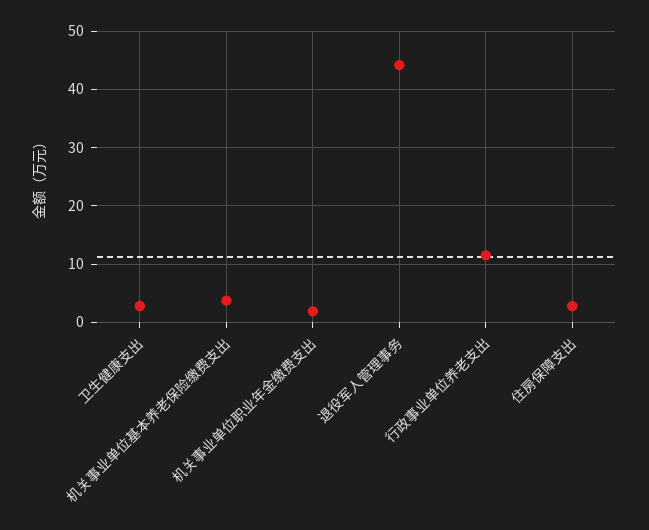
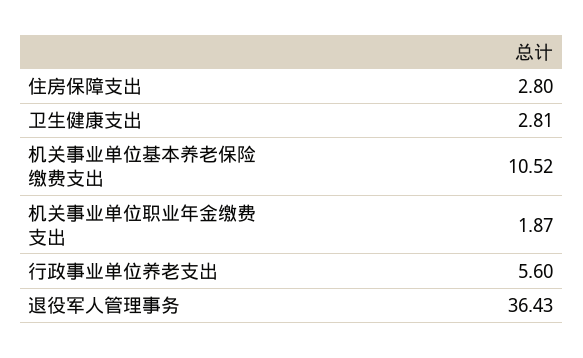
  {
    "卫生健康支出": 2.81,
-   "机关事业单位基本养老保险缴费支出": 4,
+   "机关事业单位基本养老保险缴费支出": 10.52,
    "机关事业单位职业年金缴费支出": 1.87,
-   "退役军人管理事务": 44,
+   "退役军人管理事务": 36.43,
-   "行政事业单位养老支出": 12,
+   "行政事业单位养老支出": 5.6,
    "住房保障支出": 2.8
  }

